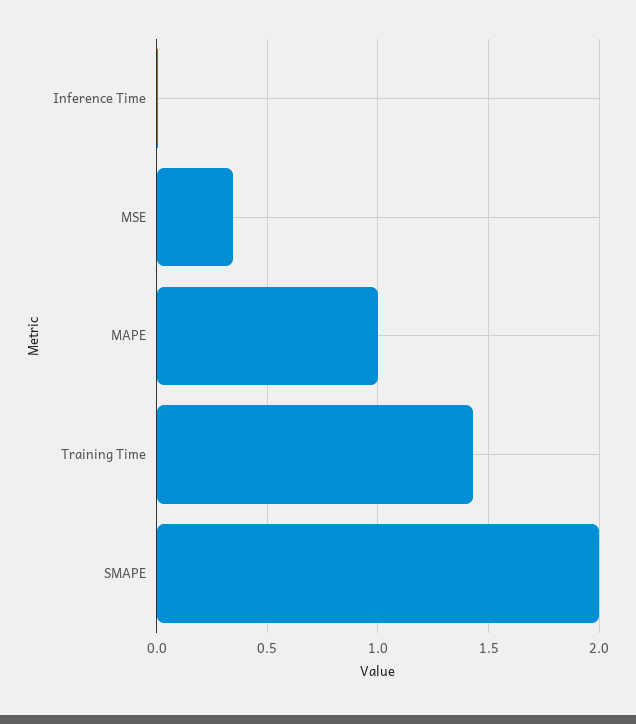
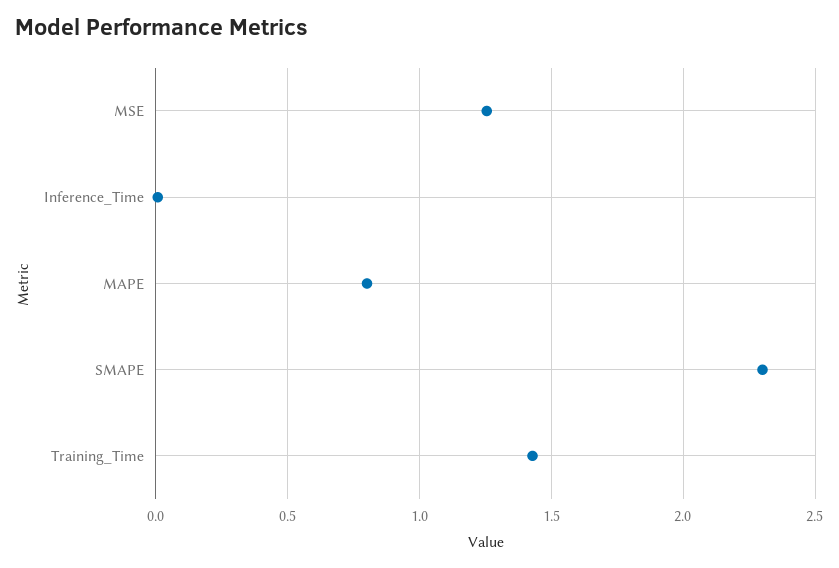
  {
    "Inference Time": 0,
-   "MSE": 0.35,
+   "MSE": 1.25,
-   "MAPE": 1,
+   "MAPE": 0.8,
    "Training Time": 1.45,
-   "SMAPE": 2
+   "SMAPE": 2.3
  }

